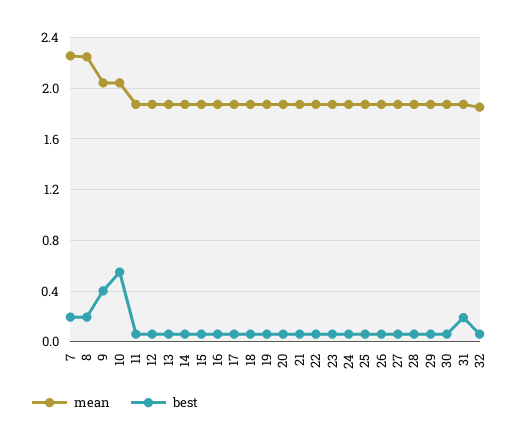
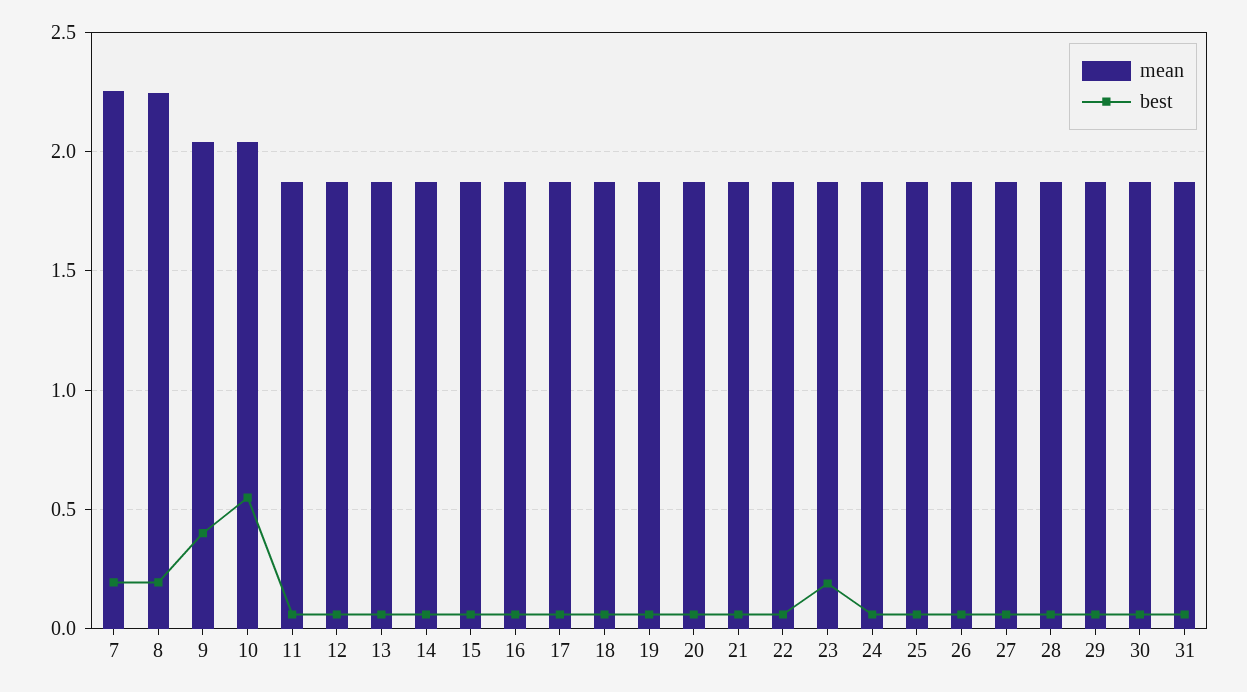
  {
    "mean": {
      "7": 2.25,
      "8": 2.25,
      "9": 2.05,
      "10": 2.05,
      "11": 1.85,
      "12": 1.85,
      "13": 1.85,
      "14": 1.85,
      "15": 1.85,
      "16": 1.85,
      "17": 1.85,
      "18": 1.85,
      "19": 1.85,
      "20": 1.85,
      "21": 1.85,
      "22": 1.85,
      "23": 1.85,
      "24": 1.85,
      "25": 1.85,
      "26": 1.85,
      "27": 1.85,
      "28": 1.85,
      "29": 1.85,
      "30": 1.85,
-     "31": 1.85,
+     "31": 1.85
-     "32": 1.85
    },
    "best": {
      "7": 0.2,
      "8": 0.2,
      "9": 0.4,
      "10": 0.55,
      "11": 0.05,
      "12": 0.05,
      "13": 0.05,
      "14": 0.05,
      "15": 0.05,
      "16": 0.05,
      "17": 0.05,
      "18": 0.05,
      "19": 0.05,
      "20": 0.05,
      "21": 0.05,
      "22": 0.05,
-     "23": 0.05,
+     "23": 0.2,
      "24": 0.05,
      "25": 0.05,
      "26": 0.05,
      "27": 0.05,
      "28": 0.05,
      "29": 0.05,
      "30": 0.05,
-     "31": 0.2,
+     "31": 0.05
-     "32": 0.05
    }
  }

